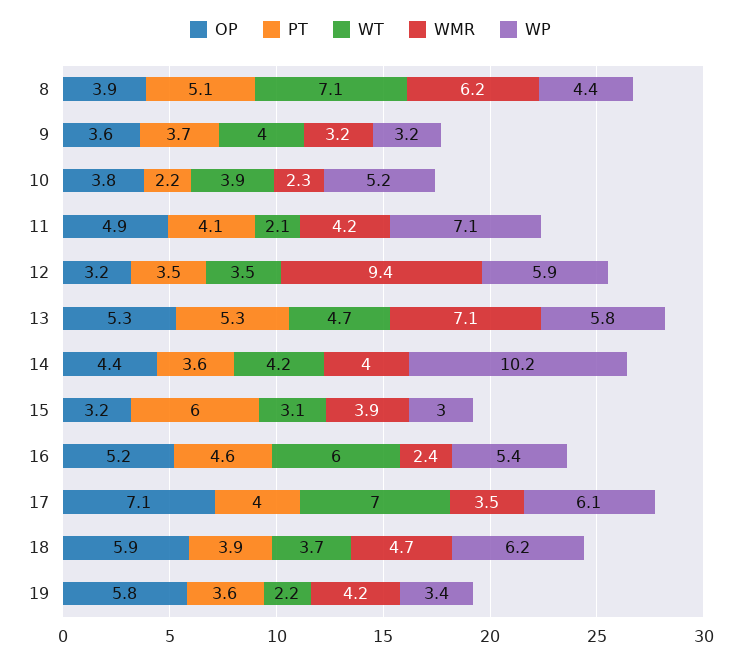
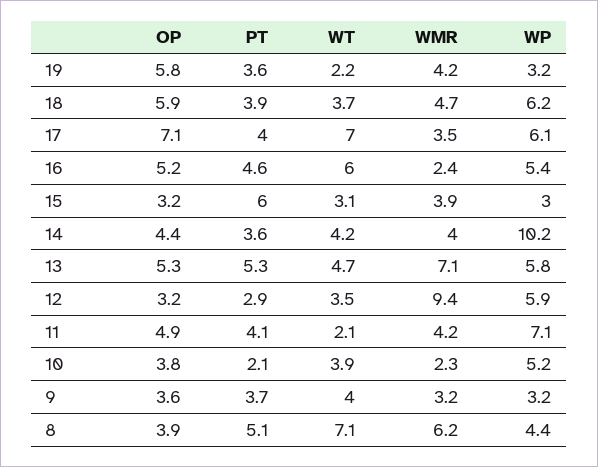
  {
    "OP": {
      "8": 3.9,
      "9": 3.6,
      "10": 3.8,
      "11": 4.9,
      "12": 3.2,
      "13": 5.3,
      "14": 4.4,
      "15": 3.2,
      "16": 5.2,
      "17": 7.1,
      "18": 5.9,
      "19": 5.8
    },
    "PT": {
      "8": 5.1,
      "9": 3.7,
-     "10": 2.2,
+     "10": 2.1,
      "11": 4.1,
-     "12": 3.5,
+     "12": 2.9,
      "13": 5.3,
      "14": 3.6,
      "15": 6,
      "16": 4.6,
      "17": 4,
      "18": 3.9,
      "19": 3.6
    },
    "WT": {
      "8": 7.1,
      "9": 4,
      "10": 3.9,
      "11": 2.1,
      "12": 3.5,
      "13": 4.7,
      "14": 4.2,
      "15": 3.1,
      "16": 6,
      "17": 7,
      "18": 3.7,
      "19": 2.2
    },
    "WMR": {
      "8": 6.2,
      "9": 3.2,
      "10": 2.3,
      "11": 4.2,
      "12": 9.4,
      "13": 7.1,
      "14": 4,
      "15": 3.9,
      "16": 2.4,
      "17": 3.5,
      "18": 4.7,
      "19": 4.2
    },
    "WP": {
      "8": 4.4,
      "9": 3.2,
      "10": 5.2,
      "11": 7.1,
      "12": 5.9,
      "13": 5.8,
      "14": 10.2,
      "15": 3,
      "16": 5.4,
      "17": 6.1,
      "18": 6.2,
-     "19": 3.4
+     "19": 3.2
    }
  }

